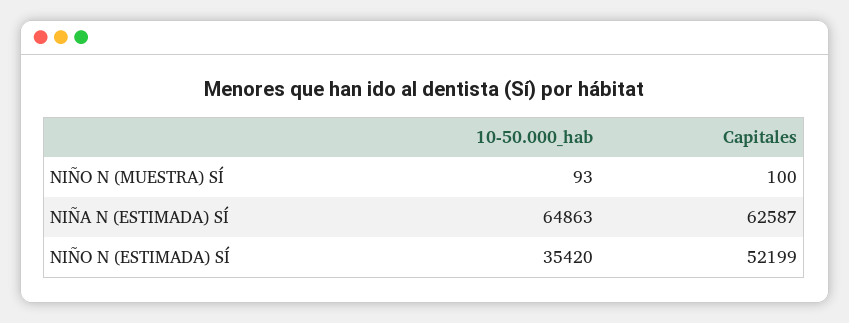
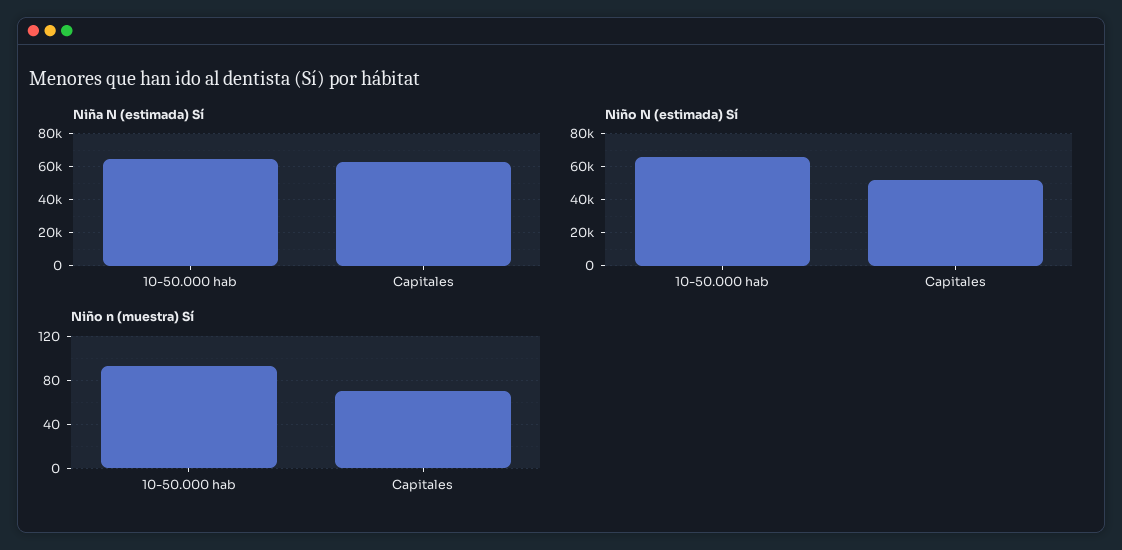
  {
    "NIÑO N (MUESTRA) SÍ": {
      "10-50.000_hab": 93,
-     "Capitales": 100
+     "Capitales": 70
    },
    "NIÑA N (ESTIMADA) SÍ": {
      "10-50.000_hab": 64863,
      "Capitales": 62587
    },
    "NIÑO N (ESTIMADA) SÍ": {
-     "10-50.000_hab": 35420,
+     "10-50.000_hab": 65000,
      "Capitales": 52199
    }
  }

